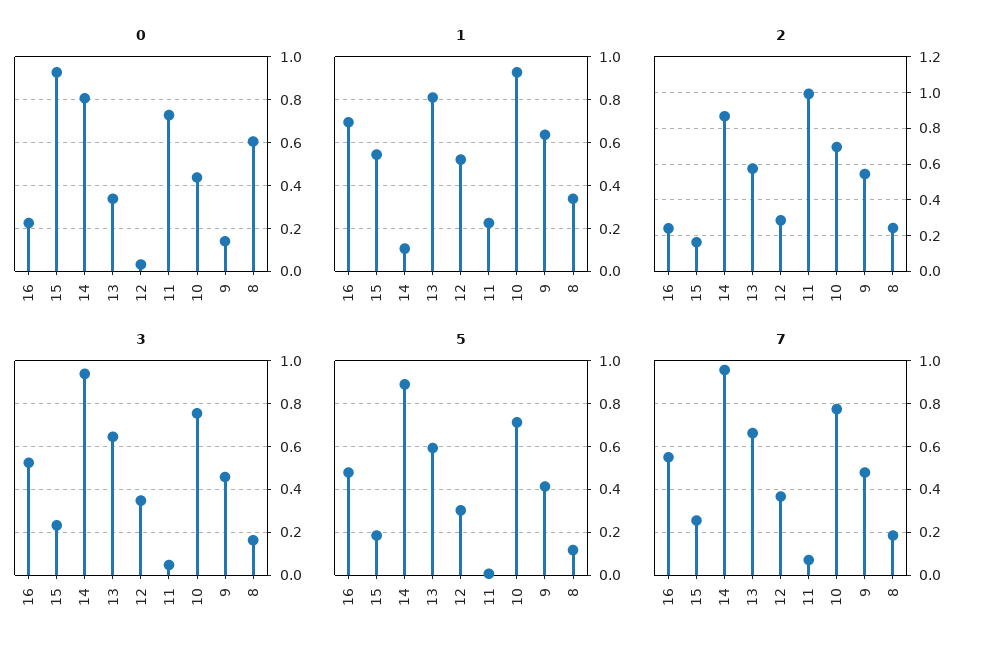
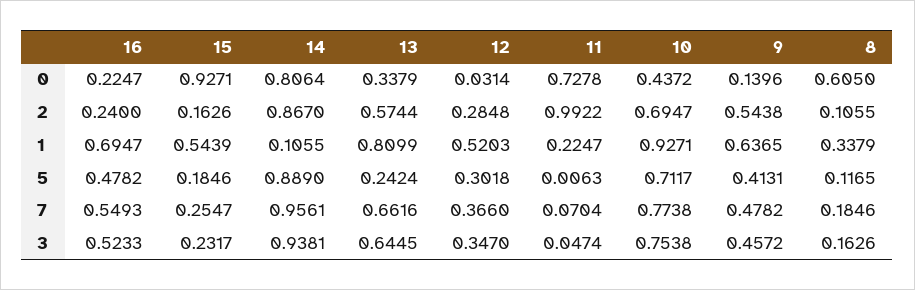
  {
    "0": {
      "16": 0.2247,
      "15": 0.9271,
      "14": 0.8064,
      "13": 0.3379,
      "12": 0.0314,
      "11": 0.7278,
      "10": 0.4372,
      "9": 0.1396,
      "8": 0.605
    },
    "1": {
      "16": 0.6947,
      "15": 0.5439,
      "14": 0.1055,
      "13": 0.8099,
      "12": 0.5203,
      "11": 0.2247,
      "10": 0.9271,
      "9": 0.6365,
      "8": 0.3379
    },
    "2": {
      "16": 0.24,
      "15": 0.1626,
      "14": 0.867,
      "13": 0.5744,
      "12": 0.2848,
      "11": 0.9922,
      "10": 0.6947,
      "9": 0.5438,
-     "8": 0.25
+     "8": 0.1055
    },
    "3": {
      "16": 0.5233,
      "15": 0.2317,
      "14": 0.9381,
      "13": 0.6445,
      "12": 0.347,
      "11": 0.0474,
      "10": 0.7538,
      "9": 0.4572,
      "8": 0.1626
    },
    "5": {
      "16": 0.4782,
      "15": 0.1846,
      "14": 0.889,
-     "13": 0.6,
+     "13": 0.2424,
      "12": 0.3018,
      "11": 0.0063,
      "10": 0.7117,
      "9": 0.4131,
      "8": 0.1165
    },
    "7": {
      "16": 0.5493,
      "15": 0.2547,
      "14": 0.9561,
      "13": 0.6616,
      "12": 0.366,
      "11": 0.0704,
      "10": 0.7738,
      "9": 0.4782,
      "8": 0.1846
    }
  }

